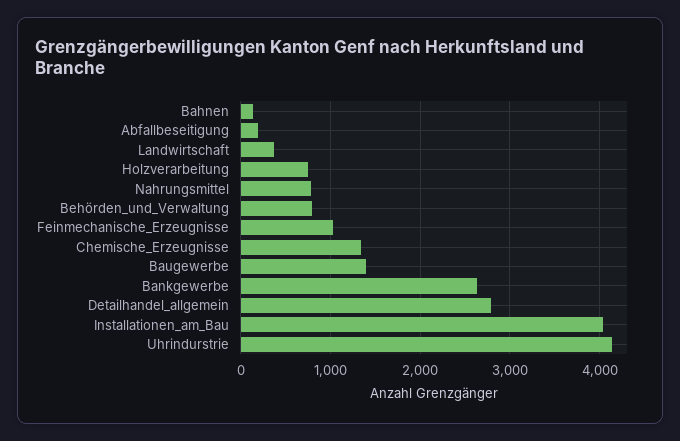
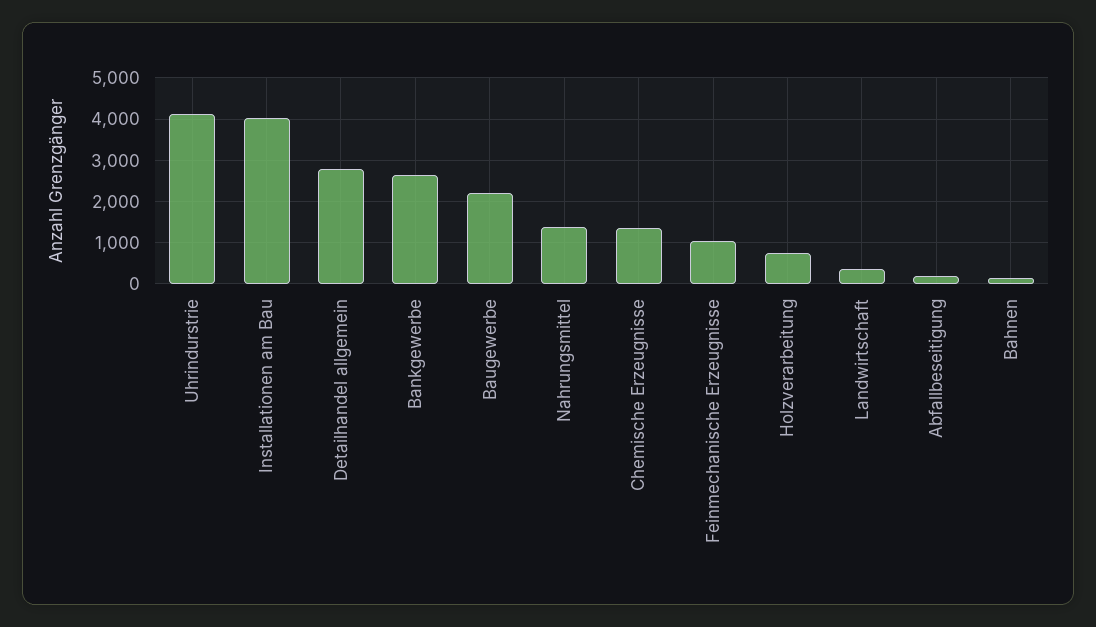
  {
    "Bahnen": 100,
    "Abfallbeseitigung": 200,
    "Landwirtschaft": 400,
    "Holzverarbeitung": 700,
-   "Nahrungsmittel": 800,
+   "Nahrungsmittel": 1400,
-   "Behörden_und_Verwaltung": 800,
    "Feinmechanische_Erzeugnisse": 1000,
    "Chemische_Erzeugnisse": 1300,
-   "Baugewerbe": 1400,
+   "Baugewerbe": 2200,
    "Bankgewerbe": 2600,
    "Detailhandel_allgemein": 2800,
    "Installationen_am_Bau": 4000,
    "Uhrindurstrie": 4100
  }

